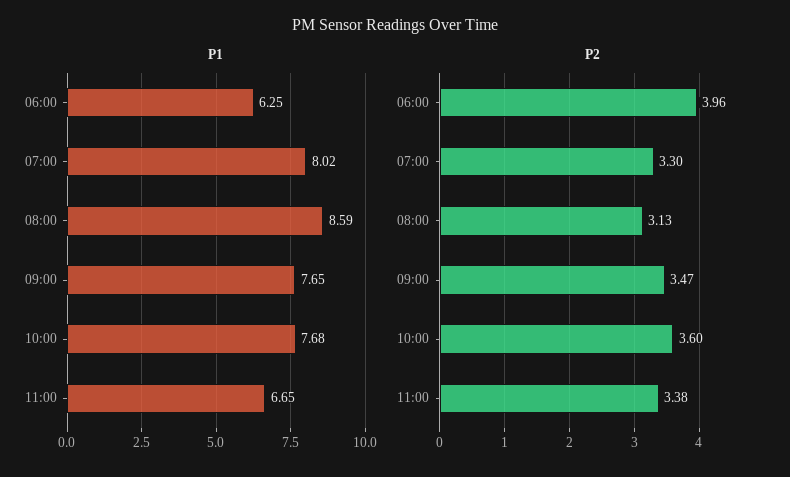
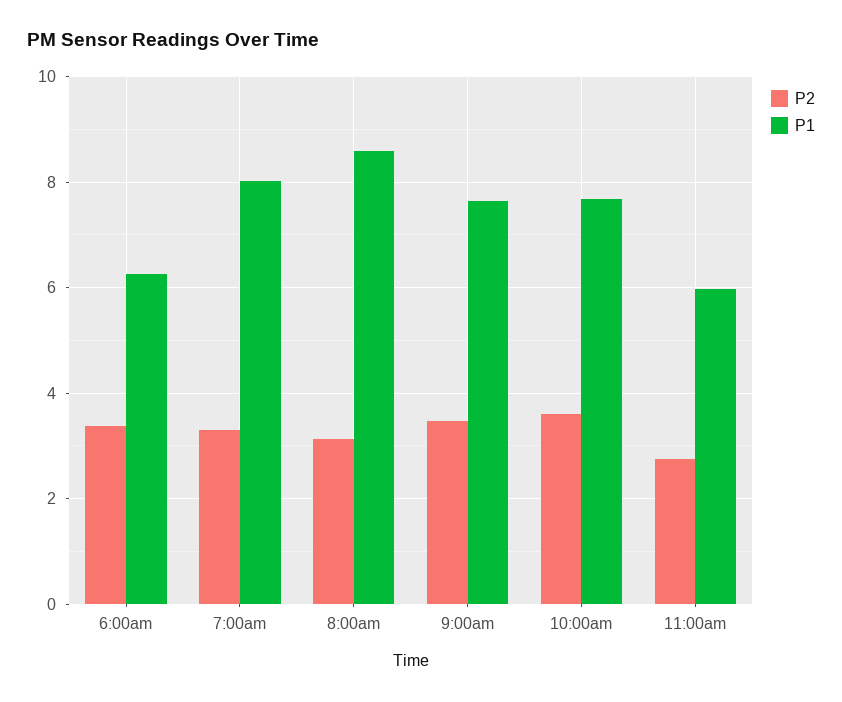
  {
    "P1": {
      "06:00": 6.25,
      "07:00": 8.02,
      "08:00": 8.59,
      "09:00": 7.65,
      "10:00": 7.68,
-     "11:00": 6.65
+     "11:00": 6
    },
    "P2": {
-     "06:00": 3.96,
+     "06:00": 3.4,
      "07:00": 3.3,
      "08:00": 3.13,
      "09:00": 3.47,
      "10:00": 3.6,
-     "11:00": 3.38
+     "11:00": 2.8
    }
  }

